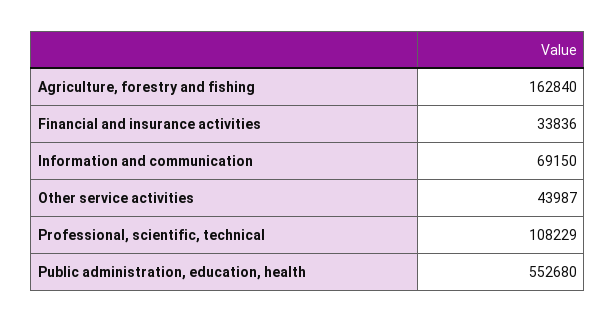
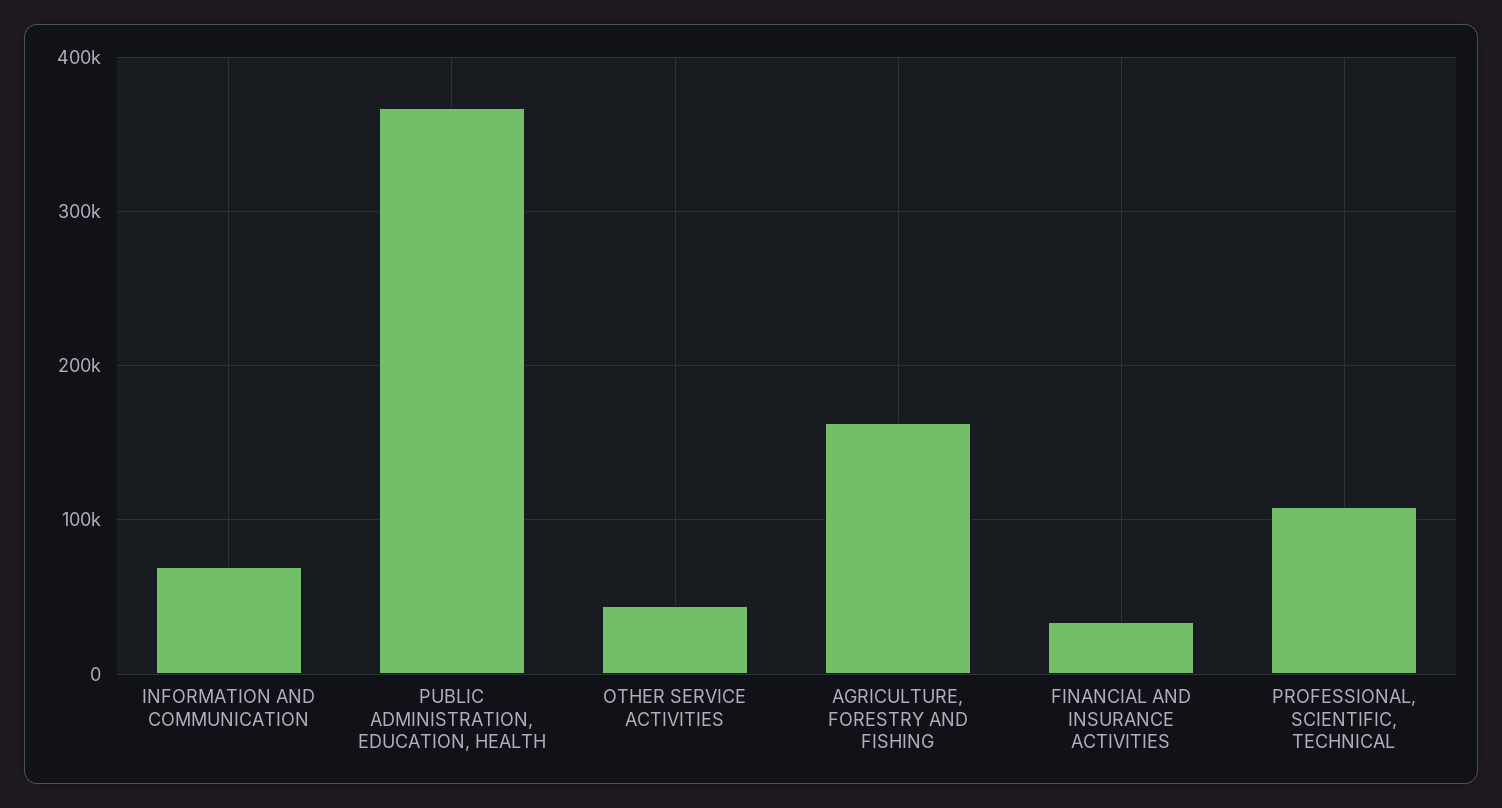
  {
    "Agriculture, forestry and fishing": 162840,
    "Financial and insurance activities": 33836,
    "Information and communication": 69150,
    "Other service activities": 43987,
    "Professional, scientific, technical": 108229,
-   "Public administration, education, health": 552680
+   "Public administration, education, health": 370000
  }

